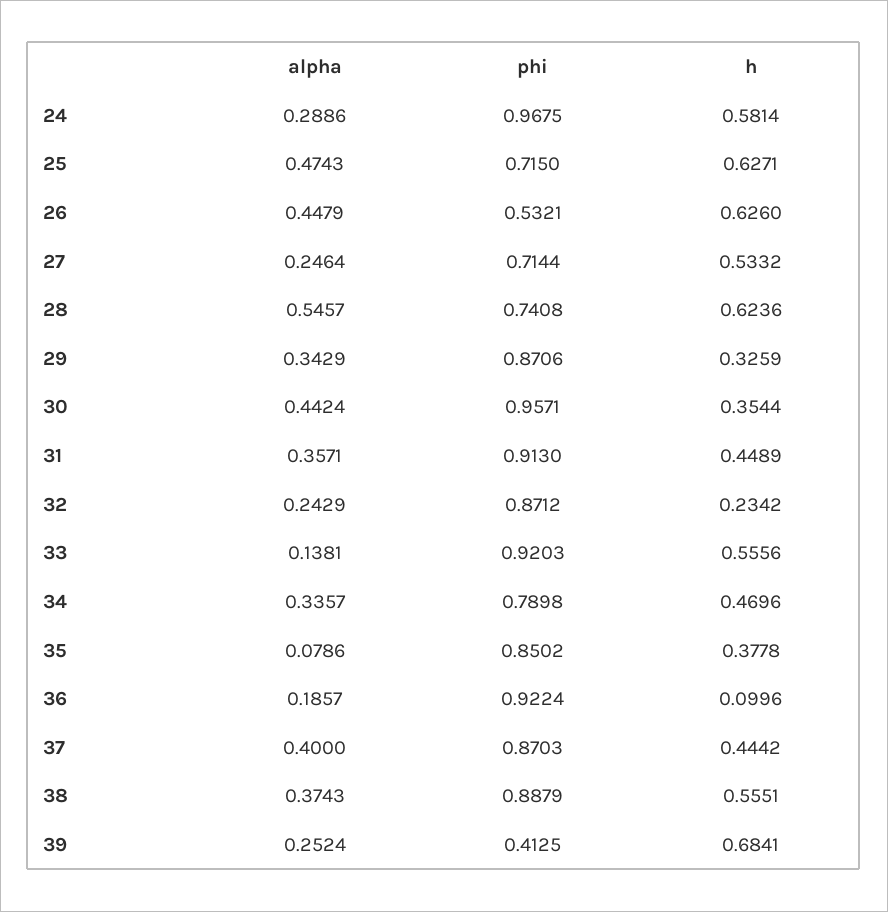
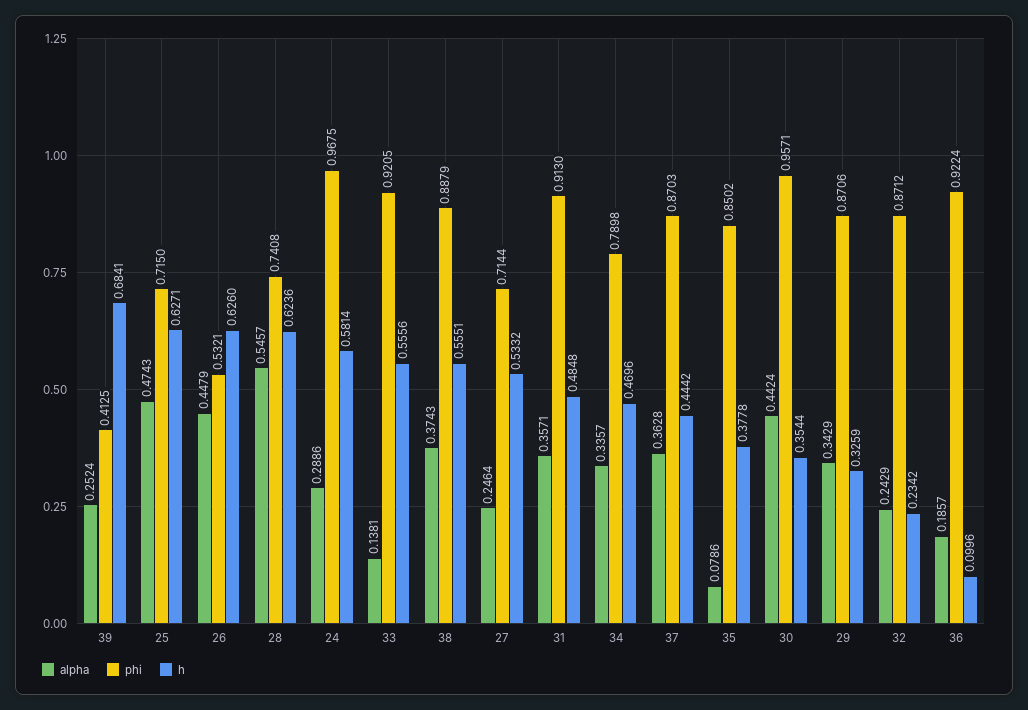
  {
    "alpha": {
      "24": 0.2886,
      "25": 0.4743,
      "26": 0.4479,
      "27": 0.2464,
      "28": 0.5457,
      "29": 0.3429,
      "30": 0.4424,
      "31": 0.3571,
      "32": 0.2429,
      "33": 0.1381,
      "34": 0.3357,
      "35": 0.0786,
      "36": 0.1857,
-     "37": 0.4,
+     "37": 0.3628,
      "38": 0.3743,
      "39": 0.2524
    },
    "phi": {
      "24": 0.9675,
      "25": 0.715,
      "26": 0.5321,
      "27": 0.7144,
      "28": 0.7408,
      "29": 0.8706,
      "30": 0.9571,
      "31": 0.913,
      "32": 0.8712,
-     "33": 0.9203,
+     "33": 0.9205,
      "34": 0.7898,
      "35": 0.8502,
      "36": 0.9224,
      "37": 0.8703,
      "38": 0.8879,
      "39": 0.4125
    },
    "h": {
      "24": 0.5814,
      "25": 0.6271,
      "26": 0.626,
      "27": 0.5332,
      "28": 0.6236,
      "29": 0.3259,
      "30": 0.3544,
-     "31": 0.4489,
+     "31": 0.4848,
      "32": 0.2342,
      "33": 0.5556,
      "34": 0.4696,
      "35": 0.3778,
      "36": 0.0996,
      "37": 0.4442,
      "38": 0.5551,
      "39": 0.6841
    }
  }

